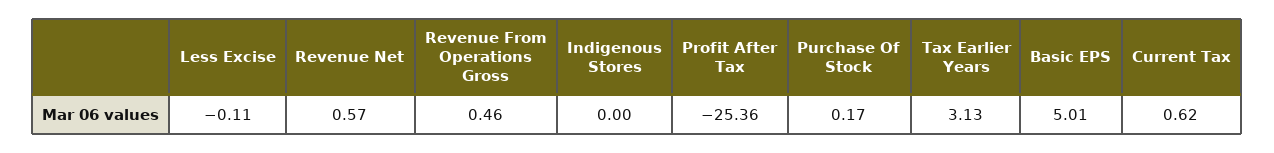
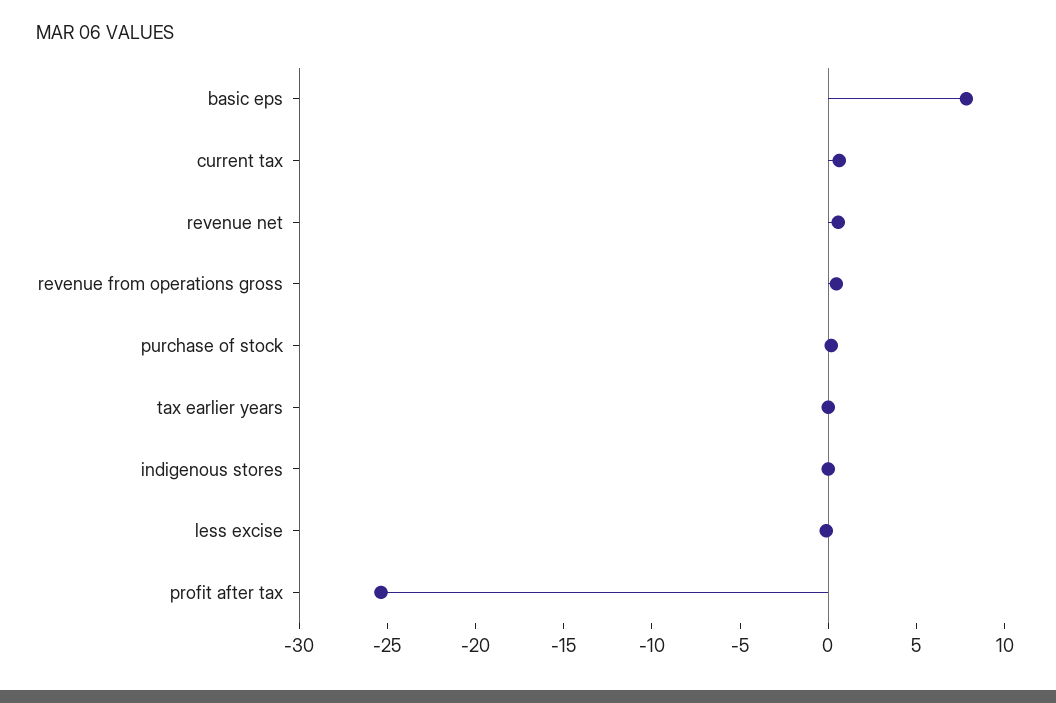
  {
    "Less Excise": -0.11,
    "Revenue Net": 0.57,
    "Revenue From Operations Gross": 0.46,
    "Indigenous Stores": 0,
    "Profit After Tax": -25.36,
    "Purchase Of Stock": 0.17,
-   "Tax Earlier Years": 3.13,
+   "Tax Earlier Years": 0,
-   "Basic EPS": 5.01,
+   "Basic EPS": 8,
    "Current Tax": 0.62
  }

